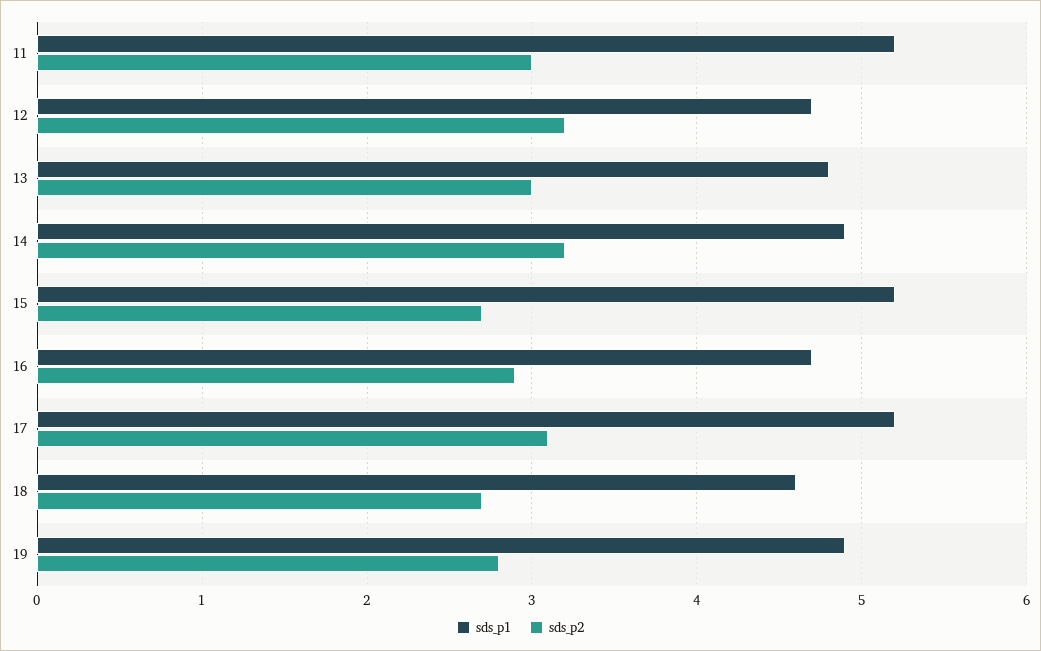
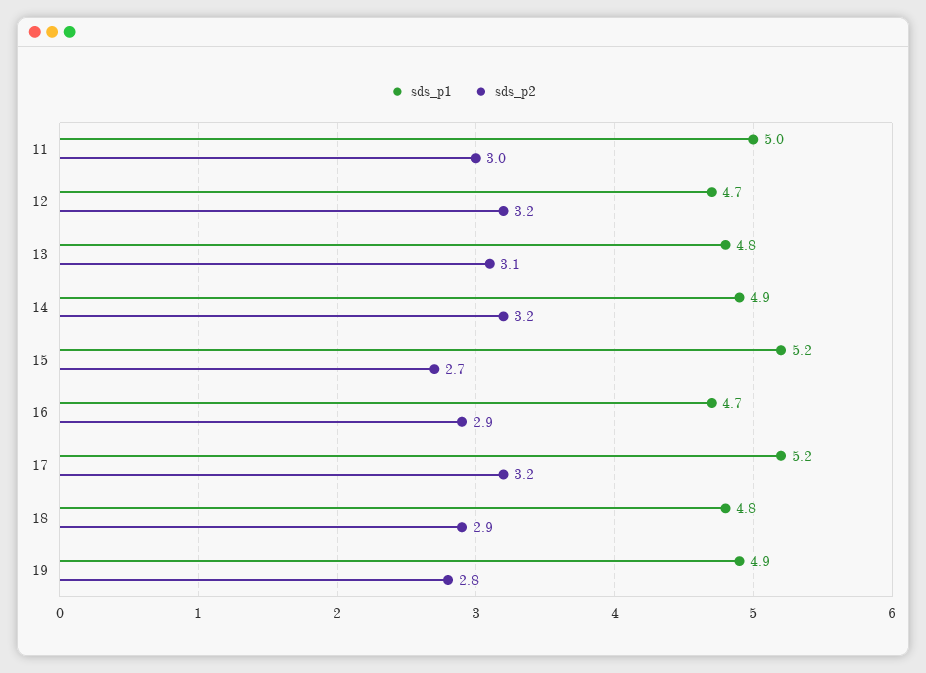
  {
    "sds_p1": {
-     "11": 5.2,
+     "11": 5,
      "12": 4.7,
      "13": 4.8,
      "14": 4.9,
      "15": 5.2,
      "16": 4.7,
      "17": 5.2,
-     "18": 4.6,
+     "18": 4.8,
      "19": 4.9
    },
    "sds_p2": {
      "11": 3,
      "12": 3.2,
-     "13": 3,
+     "13": 3.1,
      "14": 3.2,
      "15": 2.7,
      "16": 2.9,
-     "17": 3.1,
+     "17": 3.2,
-     "18": 2.7,
+     "18": 2.9,
      "19": 2.8
    }
  }

